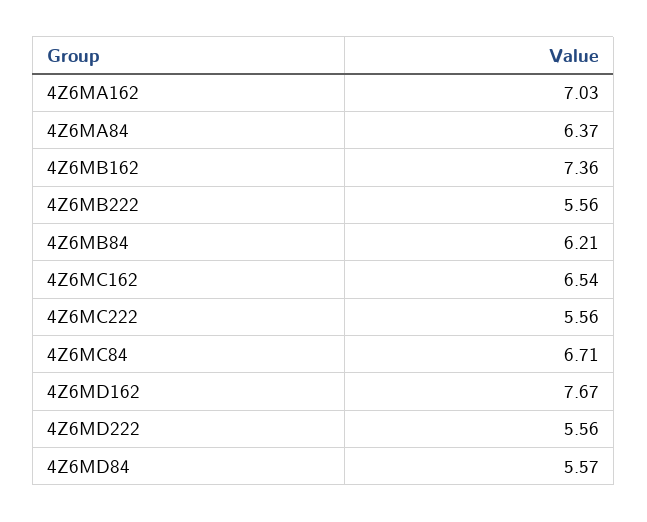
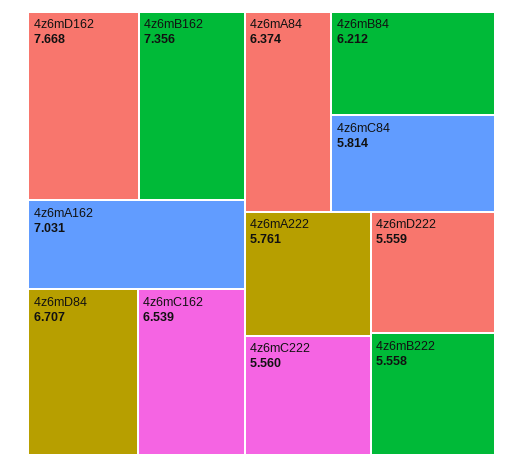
  {
    "4Z6MA162": 7.031,
    "4Z6MA84": 6.374,
    "4Z6MB162": 7.356,
    "4Z6MB222": 5.558,
    "4Z6MB84": 6.212,
    "4Z6MC162": 6.539,
    "4Z6MC222": 5.56,
-   "4Z6MC84": 6.71,
+   "4Z6MC84": 5.814,
    "4Z6MD162": 7.668,
    "4Z6MD222": 5.559,
-   "4Z6MD84": 5.57
+   "4Z6MD84": 6.707,
+   "4z6mA222": 5.761
  }

